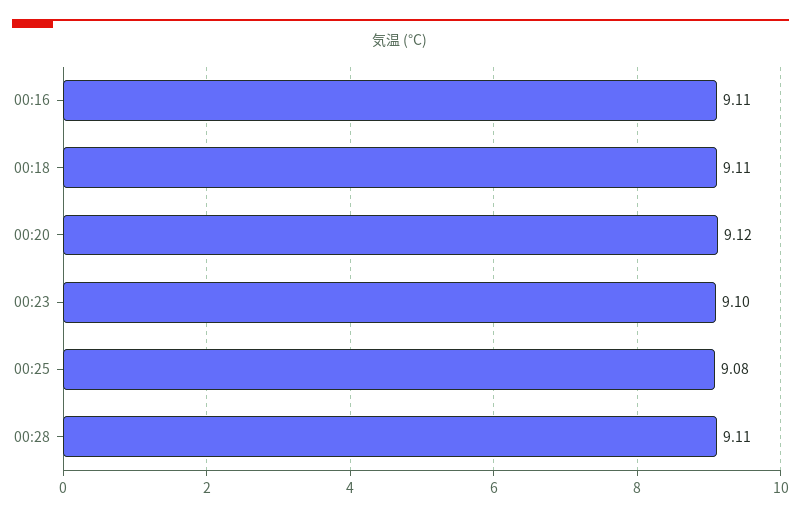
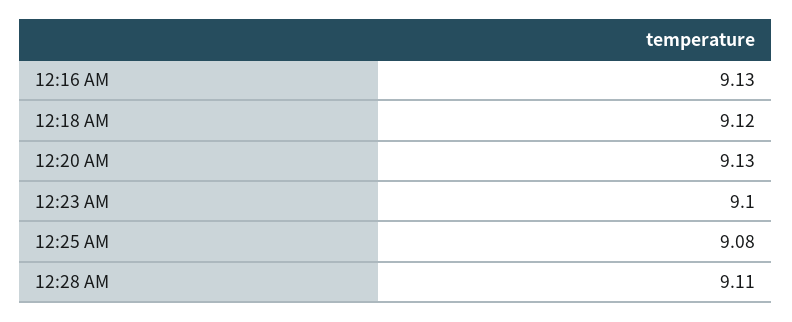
  {
-   "00:16": 9.11,
+   "00:16": 9.13,
-   "00:18": 9.11,
+   "00:18": 9.12,
-   "00:20": 9.12,
+   "00:20": 9.13,
    "00:23": 9.1,
    "00:25": 9.08,
    "00:28": 9.11
  }

